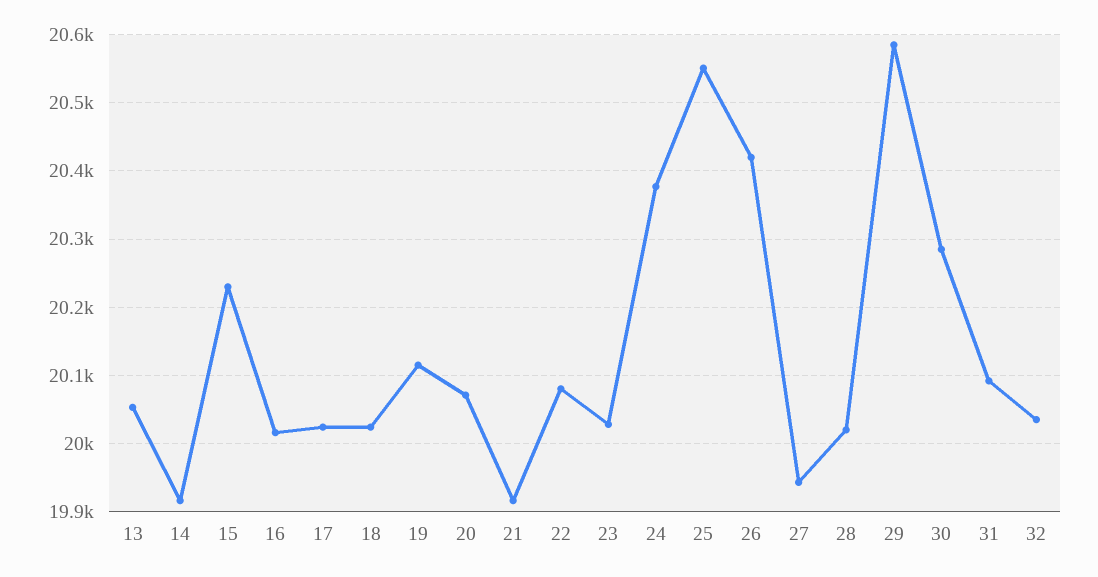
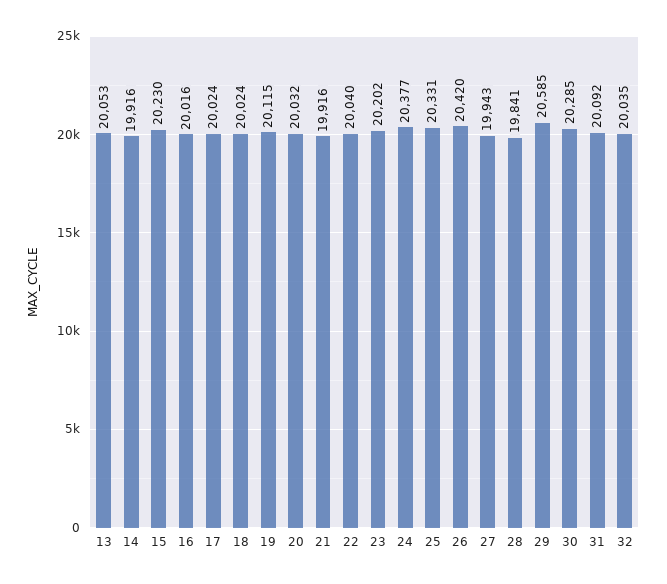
  {
    "13": 20053,
    "14": 19916,
    "15": 20230,
    "16": 20016,
    "17": 20024,
    "18": 20024,
    "19": 20115,
-   "20": 20070,
+   "20": 20032,
    "21": 19916,
-   "22": 20080,
+   "22": 20040,
-   "23": 20030,
+   "23": 20202,
    "24": 20377,
-   "25": 20550,
+   "25": 20331,
    "26": 20420,
    "27": 19943,
-   "28": 20020,
+   "28": 19841,
    "29": 20585,
    "30": 20285,
    "31": 20092,
    "32": 20035
  }

